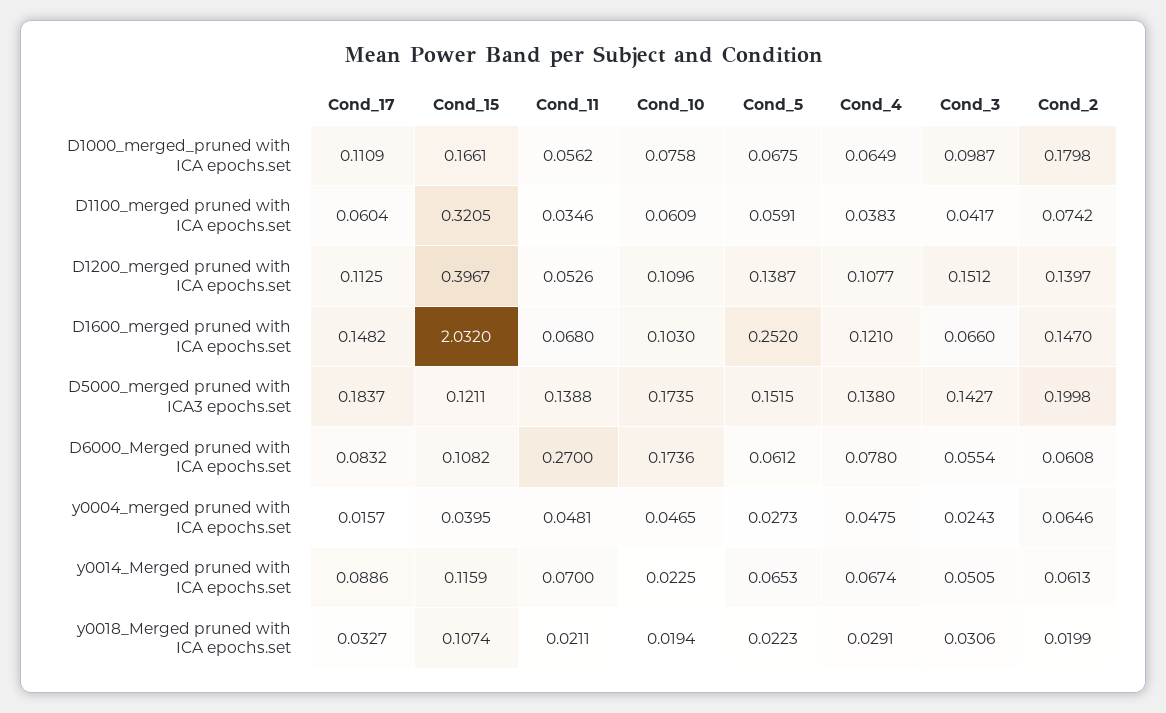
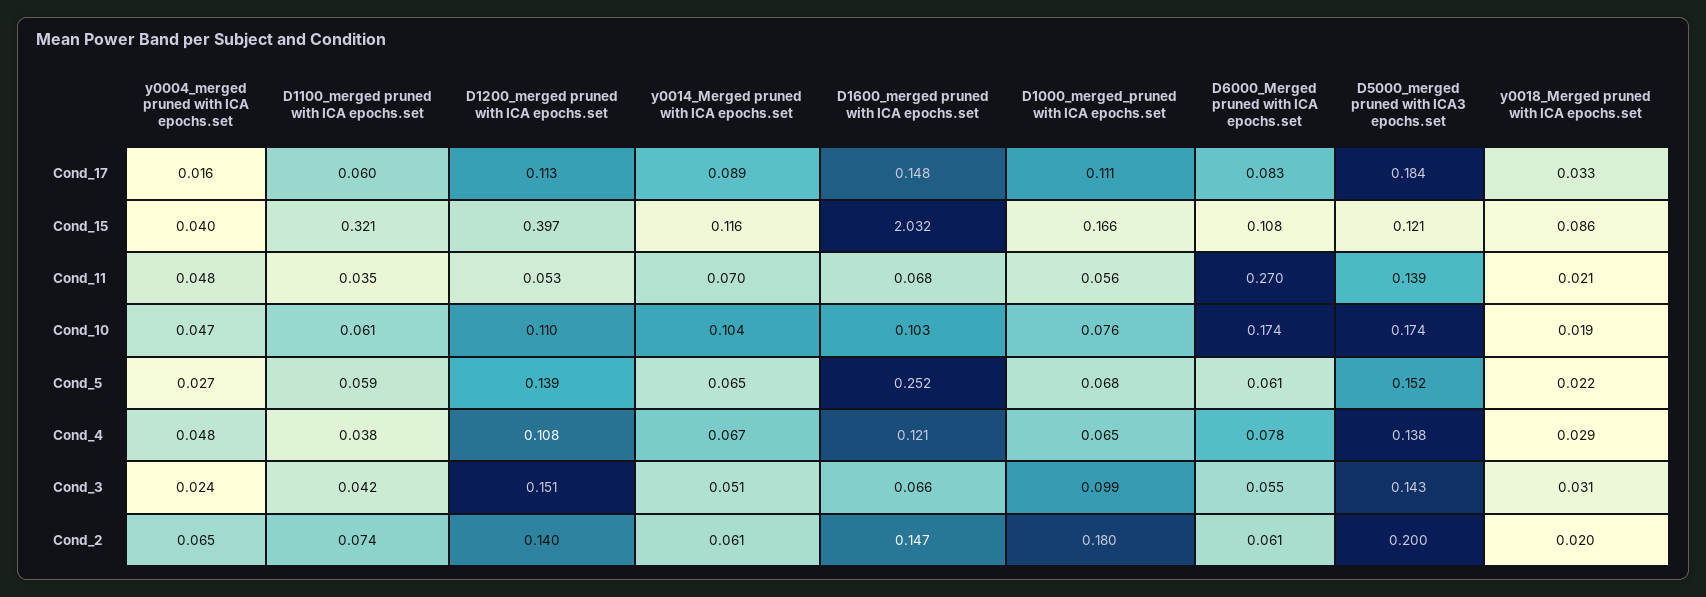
  {
    "Cond_17": {
      "D1000_merged_pruned with ICA epochs.set": 0.1109,
      "D1100_merged pruned with ICA epochs.set": 0.0604,
      "D1200_merged pruned with ICA epochs.set": 0.1125,
      "D1600_merged pruned with ICA epochs.set": 0.1482,
      "D5000_merged pruned with ICA3 epochs.set": 0.1837,
      "D6000_Merged pruned with ICA epochs.set": 0.0832,
      "y0004_merged pruned with ICA epochs.set": 0.0157,
      "y0014_Merged pruned with ICA epochs.set": 0.0886,
      "y0018_Merged pruned with ICA epochs.set": 0.0327
    },
    "Cond_15": {
      "D1000_merged_pruned with ICA epochs.set": 0.1661,
      "D1100_merged pruned with ICA epochs.set": 0.3205,
      "D1200_merged pruned with ICA epochs.set": 0.3967,
      "D1600_merged pruned with ICA epochs.set": 2.032,
      "D5000_merged pruned with ICA3 epochs.set": 0.1211,
      "D6000_Merged pruned with ICA epochs.set": 0.1082,
      "y0004_merged pruned with ICA epochs.set": 0.0395,
      "y0014_Merged pruned with ICA epochs.set": 0.1159,
-     "y0018_Merged pruned with ICA epochs.set": 0.1074
+     "y0018_Merged pruned with ICA epochs.set": 0.086
    },
    "Cond_11": {
      "D1000_merged_pruned with ICA epochs.set": 0.0562,
      "D1100_merged pruned with ICA epochs.set": 0.0346,
      "D1200_merged pruned with ICA epochs.set": 0.0526,
      "D1600_merged pruned with ICA epochs.set": 0.068,
      "D5000_merged pruned with ICA3 epochs.set": 0.1388,
      "D6000_Merged pruned with ICA epochs.set": 0.27,
      "y0004_merged pruned with ICA epochs.set": 0.0481,
      "y0014_Merged pruned with ICA epochs.set": 0.07,
      "y0018_Merged pruned with ICA epochs.set": 0.0211
    },
    "Cond_10": {
      "D1000_merged_pruned with ICA epochs.set": 0.0758,
      "D1100_merged pruned with ICA epochs.set": 0.0609,
      "D1200_merged pruned with ICA epochs.set": 0.1096,
      "D1600_merged pruned with ICA epochs.set": 0.103,
      "D5000_merged pruned with ICA3 epochs.set": 0.1735,
      "D6000_Merged pruned with ICA epochs.set": 0.1736,
      "y0004_merged pruned with ICA epochs.set": 0.0465,
-     "y0014_Merged pruned with ICA epochs.set": 0.0225,
+     "y0014_Merged pruned with ICA epochs.set": 0.104,
      "y0018_Merged pruned with ICA epochs.set": 0.0194
    },
    "Cond_5": {
      "D1000_merged_pruned with ICA epochs.set": 0.0675,
      "D1100_merged pruned with ICA epochs.set": 0.0591,
      "D1200_merged pruned with ICA epochs.set": 0.1387,
      "D1600_merged pruned with ICA epochs.set": 0.252,
      "D5000_merged pruned with ICA3 epochs.set": 0.1515,
      "D6000_Merged pruned with ICA epochs.set": 0.0612,
      "y0004_merged pruned with ICA epochs.set": 0.0273,
      "y0014_Merged pruned with ICA epochs.set": 0.0653,
      "y0018_Merged pruned with ICA epochs.set": 0.0223
    },
    "Cond_4": {
      "D1000_merged_pruned with ICA epochs.set": 0.0649,
      "D1100_merged pruned with ICA epochs.set": 0.0383,
      "D1200_merged pruned with ICA epochs.set": 0.1077,
      "D1600_merged pruned with ICA epochs.set": 0.121,
      "D5000_merged pruned with ICA3 epochs.set": 0.138,
      "D6000_Merged pruned with ICA epochs.set": 0.078,
      "y0004_merged pruned with ICA epochs.set": 0.0475,
      "y0014_Merged pruned with ICA epochs.set": 0.0674,
      "y0018_Merged pruned with ICA epochs.set": 0.0291
    },
    "Cond_3": {
      "D1000_merged_pruned with ICA epochs.set": 0.0987,
      "D1100_merged pruned with ICA epochs.set": 0.0417,
      "D1200_merged pruned with ICA epochs.set": 0.1512,
      "D1600_merged pruned with ICA epochs.set": 0.066,
      "D5000_merged pruned with ICA3 epochs.set": 0.1427,
      "D6000_Merged pruned with ICA epochs.set": 0.0554,
      "y0004_merged pruned with ICA epochs.set": 0.0243,
      "y0014_Merged pruned with ICA epochs.set": 0.0505,
      "y0018_Merged pruned with ICA epochs.set": 0.0306
    },
    "Cond_2": {
      "D1000_merged_pruned with ICA epochs.set": 0.1798,
      "D1100_merged pruned with ICA epochs.set": 0.0742,
      "D1200_merged pruned with ICA epochs.set": 0.1397,
      "D1600_merged pruned with ICA epochs.set": 0.147,
      "D5000_merged pruned with ICA3 epochs.set": 0.1998,
      "D6000_Merged pruned with ICA epochs.set": 0.0608,
      "y0004_merged pruned with ICA epochs.set": 0.0646,
      "y0014_Merged pruned with ICA epochs.set": 0.0613,
      "y0018_Merged pruned with ICA epochs.set": 0.0199
    }
  }

